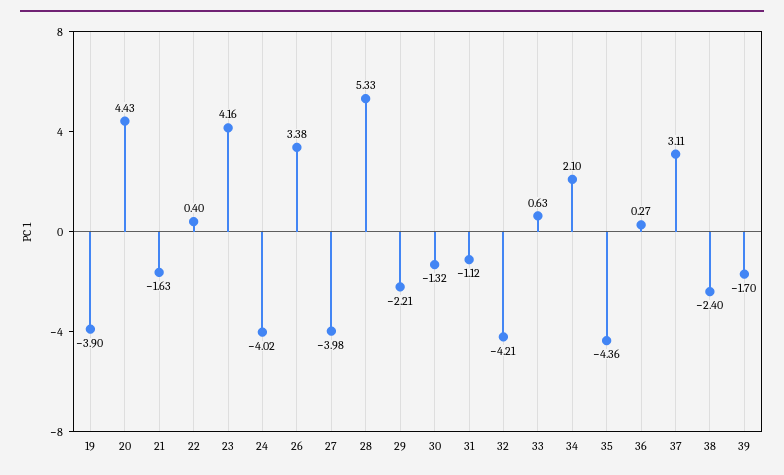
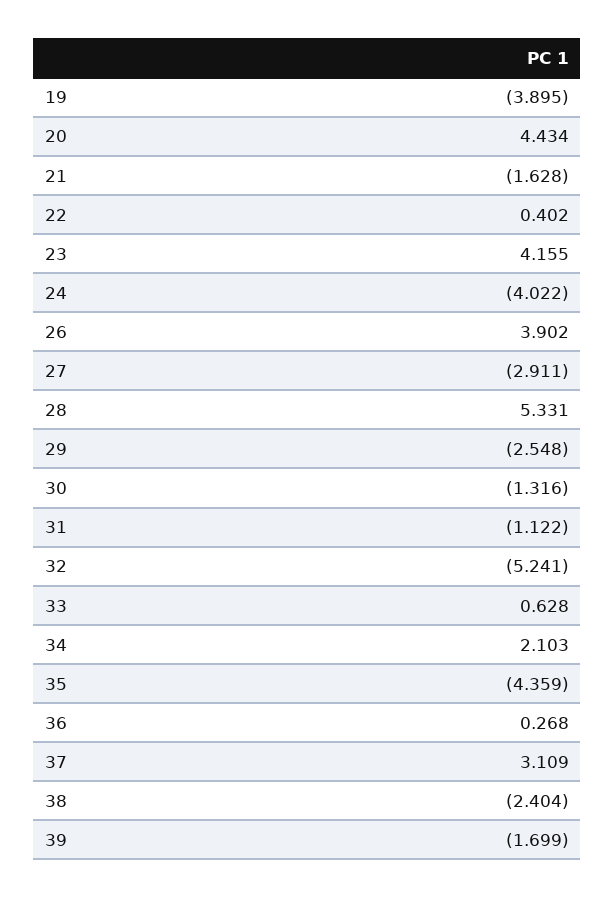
  {
    "19": -3.895,
    "20": 4.434,
    "21": -1.628,
    "22": 0.402,
    "23": 4.155,
    "24": -4.022,
-   "26": 3.38,
+   "26": 3.902,
-   "27": -3.98,
+   "27": -2.911,
    "28": 5.331,
-   "29": -2.21,
+   "29": -2.548,
    "30": -1.316,
    "31": -1.122,
-   "32": -4.21,
+   "32": -5.241,
    "33": 0.628,
    "34": 2.103,
    "35": -4.359,
    "36": 0.268,
    "37": 3.109,
    "38": -2.404,
    "39": -1.699
  }

